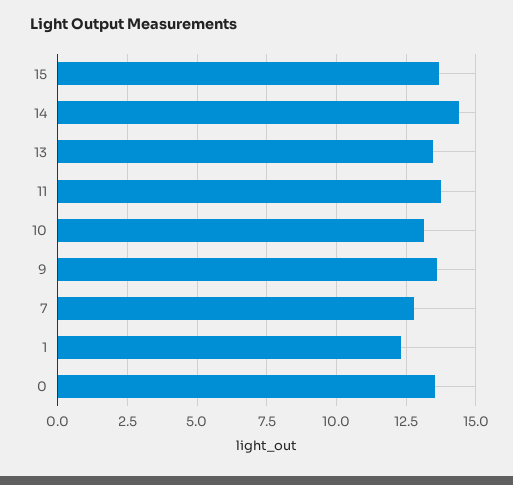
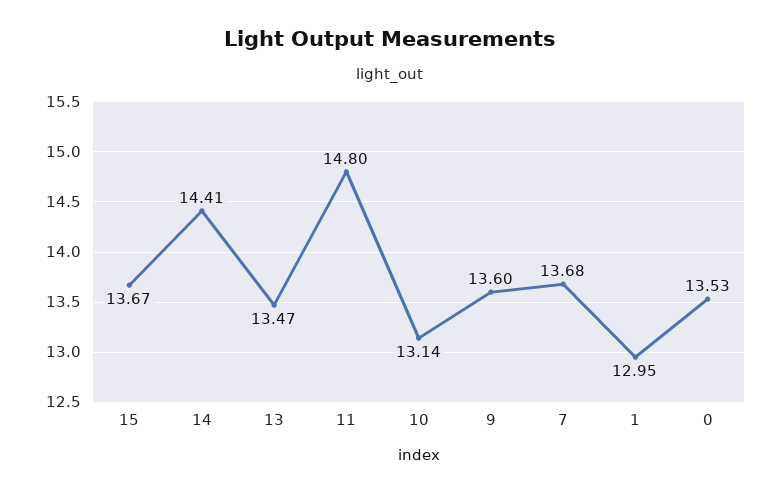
  {
    "15": 13.67,
    "14": 14.41,
    "13": 13.47,
-   "11": 13.75,
+   "11": 14.8,
    "10": 13.14,
    "9": 13.6,
-   "7": 12.75,
+   "7": 13.68,
-   "1": 12.25,
+   "1": 12.95,
    "0": 13.53
  }

